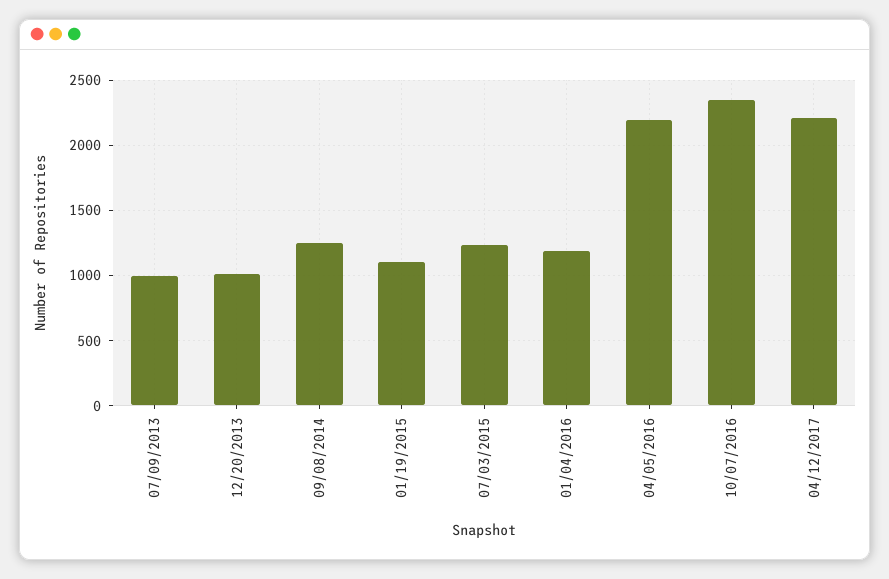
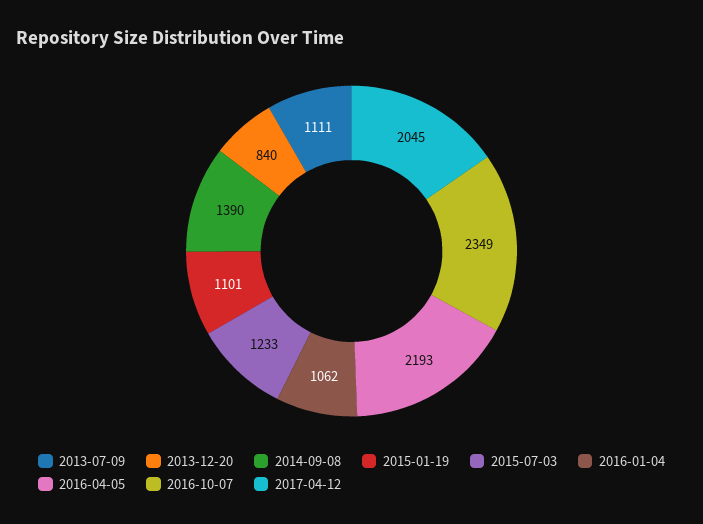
  {
-   "07/09/2013": 1000,
+   "07/09/2013": 1111,
-   "12/20/2013": 1000,
+   "12/20/2013": 840,
-   "09/08/2014": 1250,
+   "09/08/2014": 1390,
    "01/19/2015": 1101,
    "07/03/2015": 1233,
-   "01/04/2016": 1200,
+   "01/04/2016": 1062,
    "04/05/2016": 2193,
    "10/07/2016": 2349,
-   "04/12/2017": 2200
+   "04/12/2017": 2045
  }

